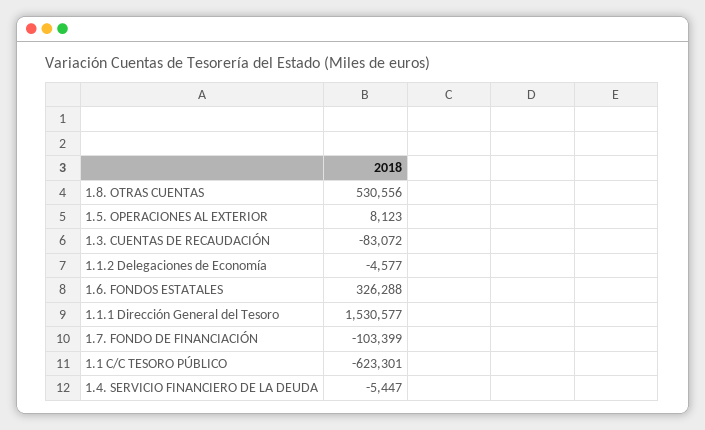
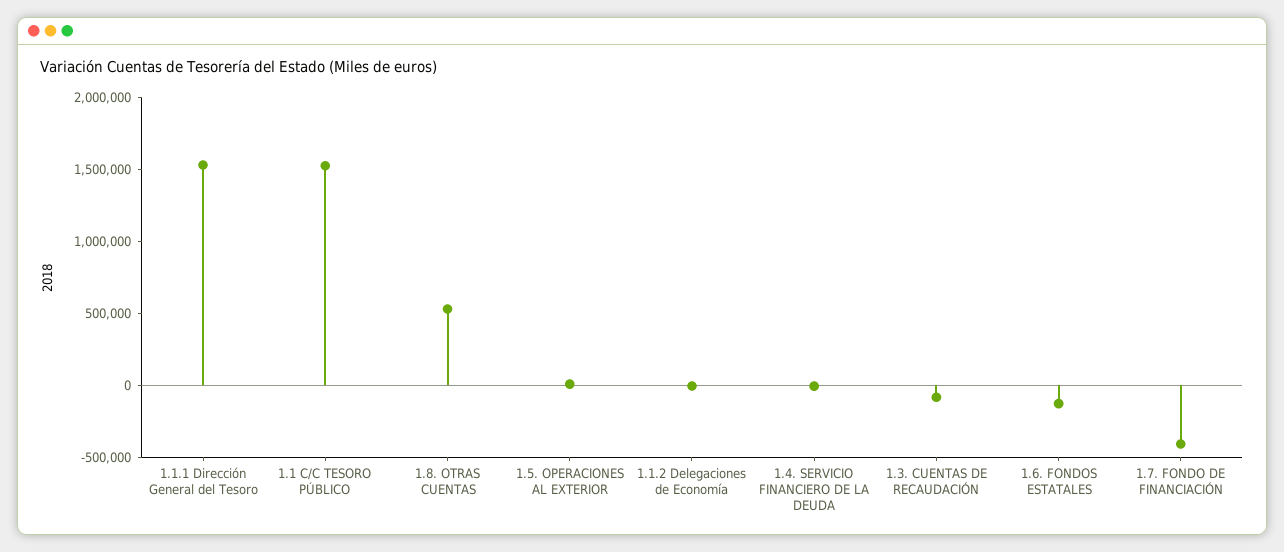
  {
    "1.8. OTRAS CUENTAS": 530556,
    "1.5. OPERACIONES AL EXTERIOR": 8123,
    "1.3. CUENTAS DE RECAUDACIÓN": -83072,
    "1.1.2 Delegaciones de Economía": -4577,
-   "1.6. FONDOS ESTATALES": 326288,
+   "1.6. FONDOS ESTATALES": -100000,
    "1.1.1 Dirección General del Tesoro": 1530577,
-   "1.7. FONDO DE FINANCIACIÓN": -103399,
+   "1.7. FONDO DE FINANCIACIÓN": -400000,
-   "1.1 C/C TESORO PÚBLICO": -623301,
+   "1.1 C/C TESORO PÚBLICO": 1500000,
    "1.4. SERVICIO FINANCIERO DE LA DEUDA": -5447
  }

